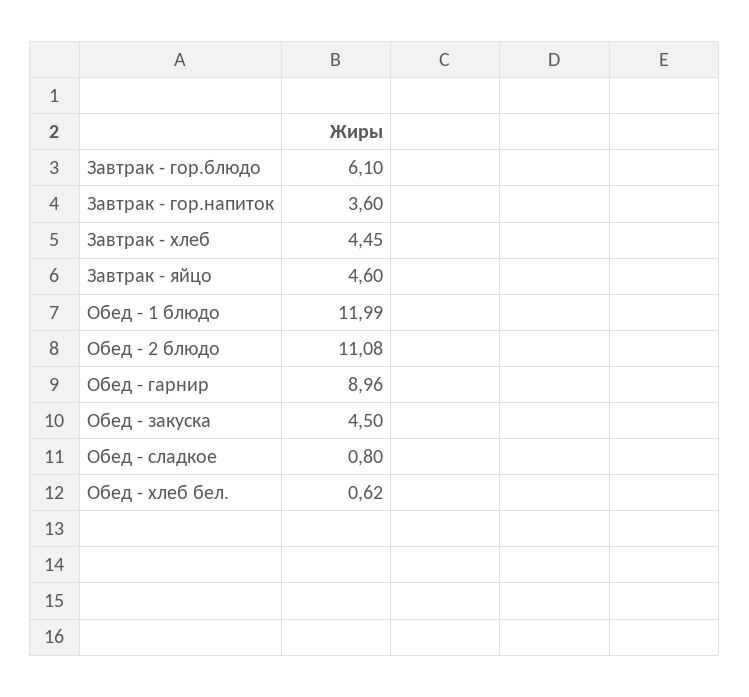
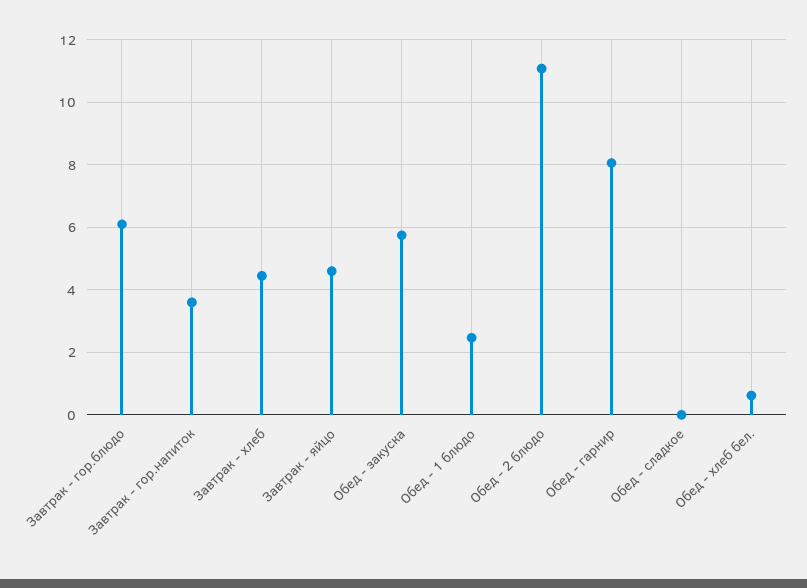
  {
    "Завтрак - гор.блюдо": 6.1,
    "Завтрак - гор.напиток": 3.6,
    "Завтрак - хлеб": 4.45,
    "Завтрак - яйцо": 4.6,
-   "Обед - 1 блюдо": 11.99,
+   "Обед - 1 блюдо": 2.4,
    "Обед - 2 блюдо": 11.08,
-   "Обед - гарнир": 8.96,
+   "Обед - гарнир": 8,
-   "Обед - закуска": 4.5,
+   "Обед - закуска": 5.8,
-   "Обед - сладкое": 0.8,
+   "Обед - сладкое": 0,
    "Обед - хлеб бел.": 0.62
  }

